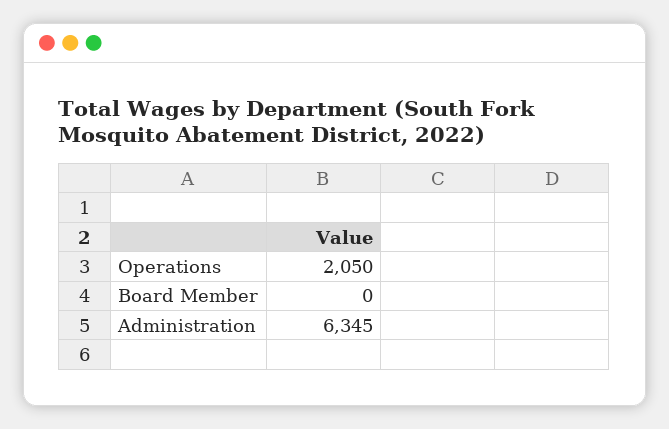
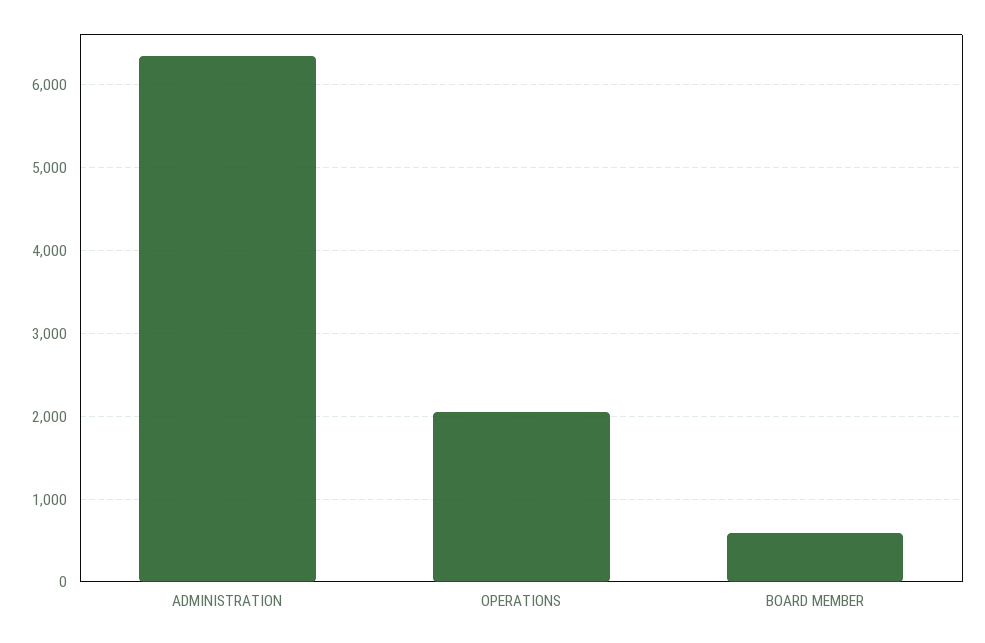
  {
    "Operations": 2050,
-   "Board Member": 0,
+   "Board Member": 600,
    "Administration": 6345
  }

